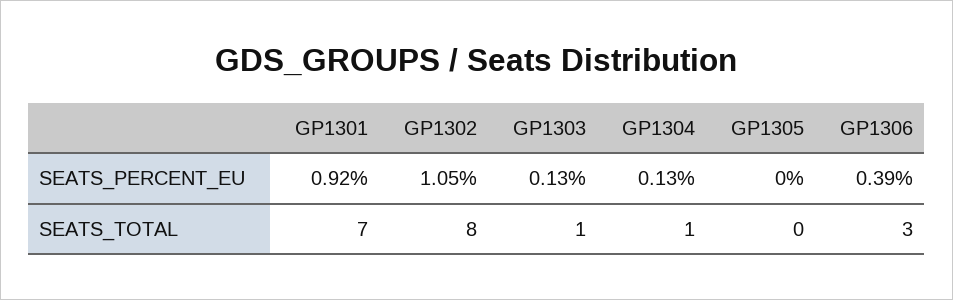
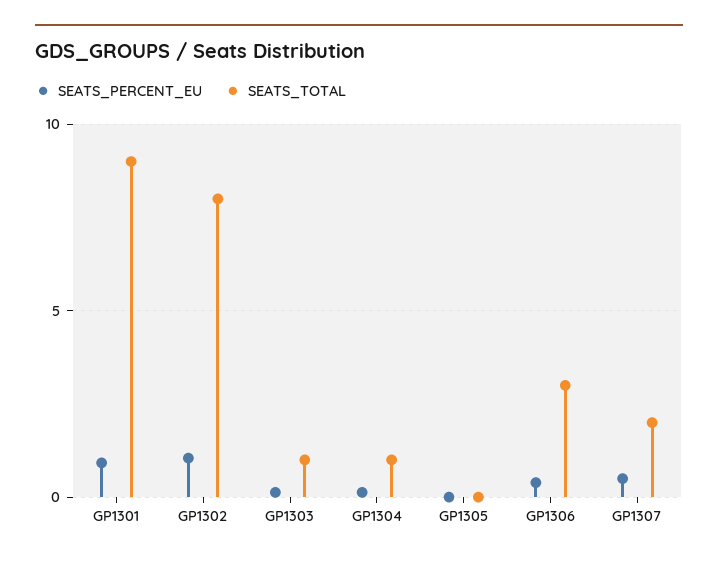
  {
    "SEATS_PERCENT_EU": {
      "GP1301": 0.92,
      "GP1302": 1.05,
      "GP1303": 0.13,
      "GP1304": 0.13,
      "GP1305": 0,
-     "GP1306": 0.39
+     "GP1306": 0.39,
+     "GP1307": 0.5
    },
    "SEATS_TOTAL": {
-     "GP1301": 7,
+     "GP1301": 9,
      "GP1302": 8,
      "GP1303": 1,
      "GP1304": 1,
      "GP1305": 0,
-     "GP1306": 3
+     "GP1306": 3,
+     "GP1307": 2
    }
  }

